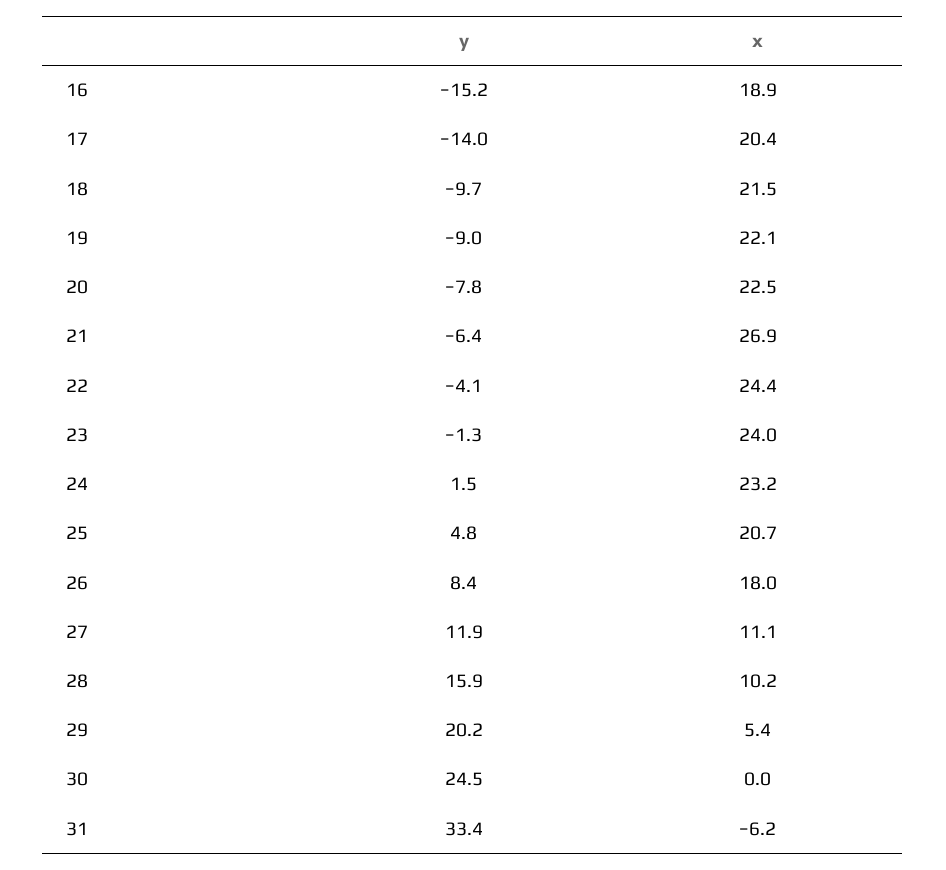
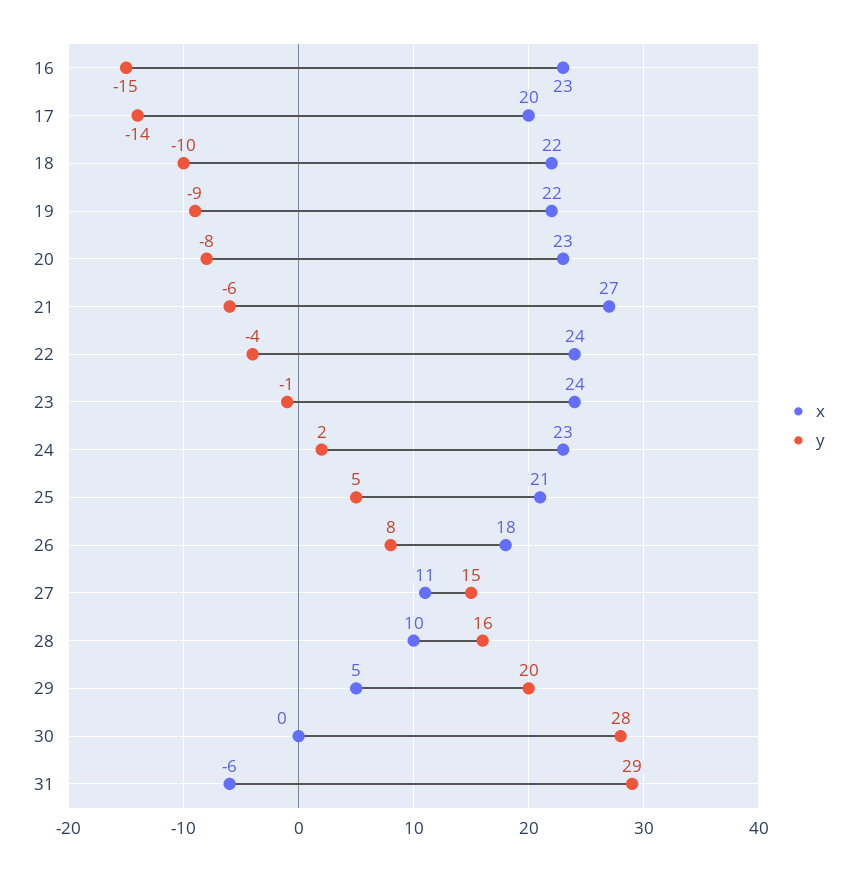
  {
    "y": {
      "16": -15.2,
      "17": -14,
      "18": -9.7,
      "19": -9,
      "20": -7.8,
      "21": -6.4,
      "22": -4.1,
      "23": -1.3,
      "24": 1.5,
      "25": 4.8,
      "26": 8.4,
-     "27": 11.9,
+     "27": 15,
      "28": 15.9,
      "29": 20.2,
-     "30": 24.5,
+     "30": 28,
-     "31": 33.4
+     "31": 29
    },
    "x": {
-     "16": 18.9,
+     "16": 23,
      "17": 20.4,
      "18": 21.5,
      "19": 22.1,
      "20": 22.5,
      "21": 26.9,
      "22": 24.4,
      "23": 24,
      "24": 23.2,
      "25": 20.7,
      "26": 18,
      "27": 11.1,
      "28": 10.2,
      "29": 5.4,
      "30": 0,
      "31": -6.2
    }
  }

